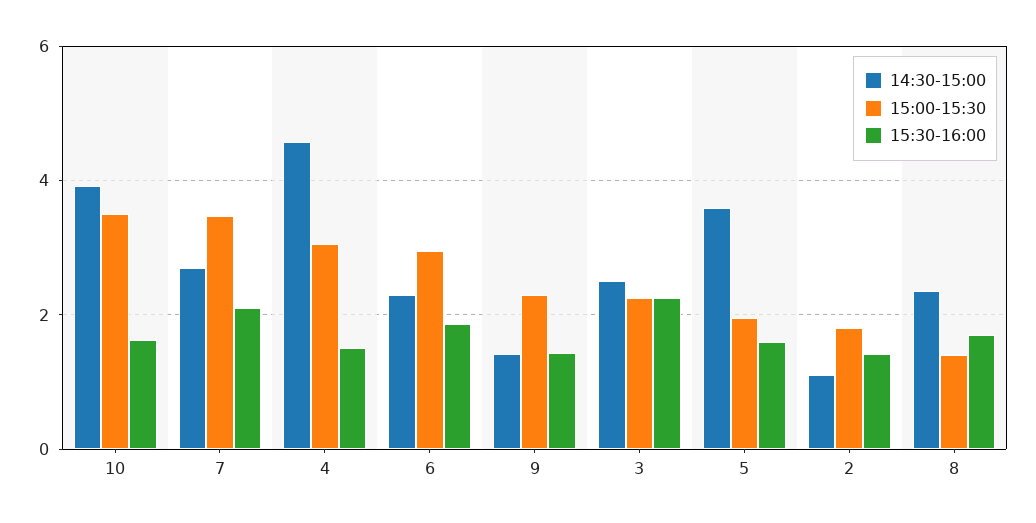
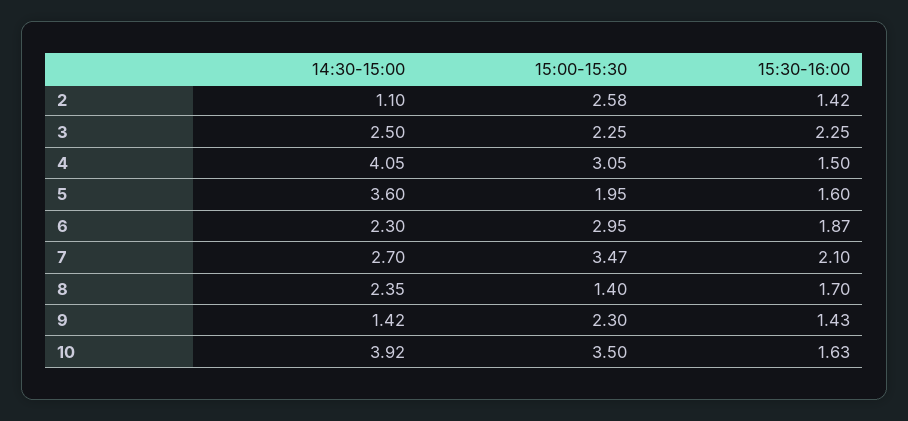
  {
    "14:30-15:00": {
      "10": 3.92,
      "7": 2.7,
-     "4": 4.6,
+     "4": 4.05,
      "6": 2.3,
      "9": 1.42,
      "3": 2.5,
      "5": 3.6,
      "2": 1.1,
      "8": 2.35
    },
    "15:00-15:30": {
      "10": 3.5,
      "7": 3.47,
      "4": 3.05,
      "6": 2.95,
      "9": 2.3,
      "3": 2.25,
      "5": 1.95,
-     "2": 1.8,
+     "2": 2.58,
      "8": 1.4
    },
    "15:30-16:00": {
      "10": 1.63,
      "7": 2.1,
      "4": 1.5,
      "6": 1.87,
      "9": 1.43,
      "3": 2.25,
      "5": 1.6,
      "2": 1.42,
      "8": 1.7
    }
  }

